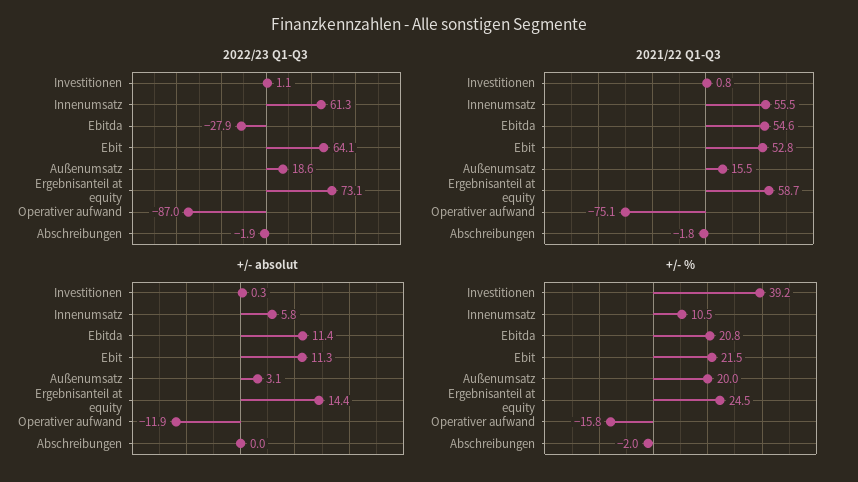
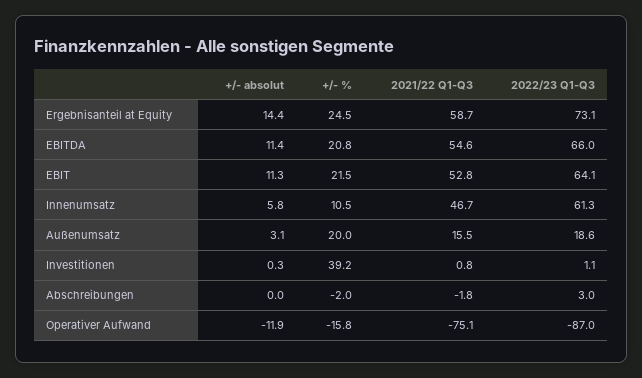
  {
    "2022/23 Q1-Q3": {
      "Investitionen": 1.1,
      "Innenumsatz": 61.3,
-     "Ebitda": -27.9,
+     "Ebitda": 66,
      "Ebit": 64.1,
      "Außenumsatz": 18.6,
      "Ergebnisanteil at equity": 73.1,
      "Operativer aufwand": -87,
-     "Abschreibungen": -1.9
+     "Abschreibungen": 3
    },
    "2021/22 Q1-Q3": {
      "Investitionen": 0.8,
-     "Innenumsatz": 55.5,
+     "Innenumsatz": 46.7,
      "Ebitda": 54.6,
      "Ebit": 52.8,
      "Außenumsatz": 15.5,
      "Ergebnisanteil at equity": 58.7,
      "Operativer aufwand": -75.1,
      "Abschreibungen": -1.8
    },
    "+/- absolut": {
      "Investitionen": 0.3,
      "Innenumsatz": 5.8,
      "Ebitda": 11.4,
      "Ebit": 11.3,
      "Außenumsatz": 3.1,
      "Ergebnisanteil at equity": 14.4,
      "Operativer aufwand": -11.9,
      "Abschreibungen": 0
    },
    "+/- %": {
      "Investitionen": 39.2,
      "Innenumsatz": 10.5,
      "Ebitda": 20.8,
      "Ebit": 21.5,
      "Außenumsatz": 20,
      "Ergebnisanteil at equity": 24.5,
      "Operativer aufwand": -15.8,
      "Abschreibungen": -2
    }
  }

